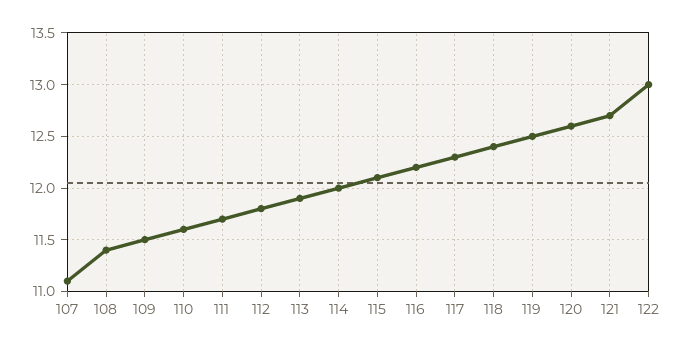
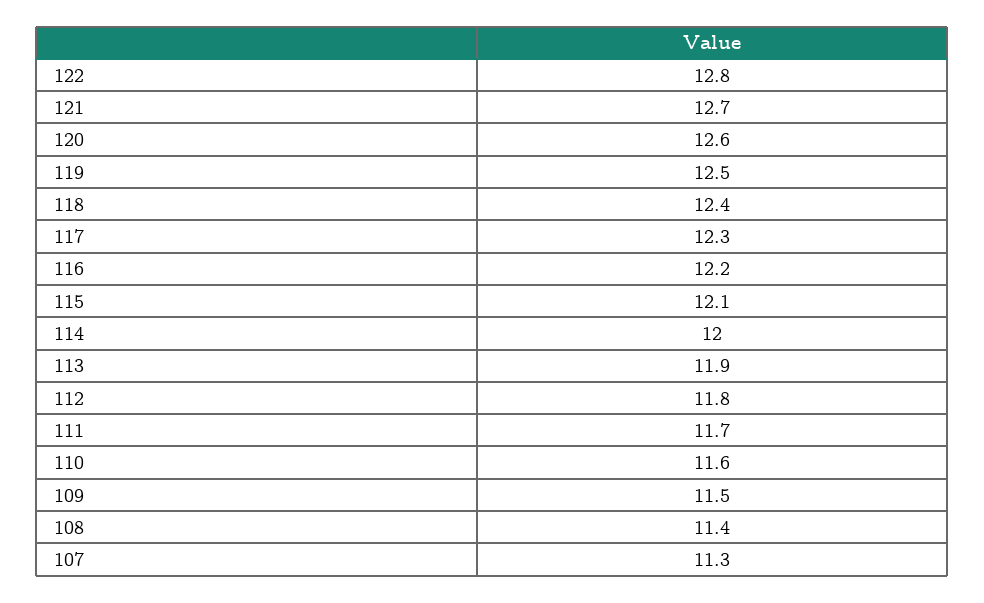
  {
-   "107": 11.1,
+   "107": 11.3,
    "108": 11.4,
    "109": 11.5,
    "110": 11.6,
    "111": 11.7,
    "112": 11.8,
    "113": 11.9,
    "114": 12,
    "115": 12.1,
    "116": 12.2,
    "117": 12.3,
    "118": 12.4,
    "119": 12.5,
    "120": 12.6,
    "121": 12.7,
-   "122": 13
+   "122": 12.8
  }

